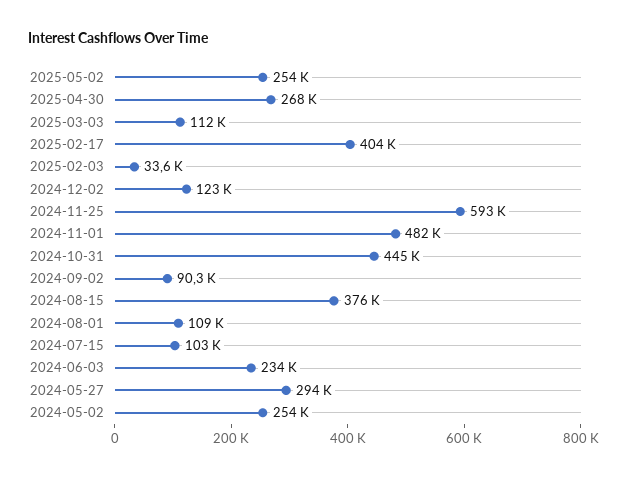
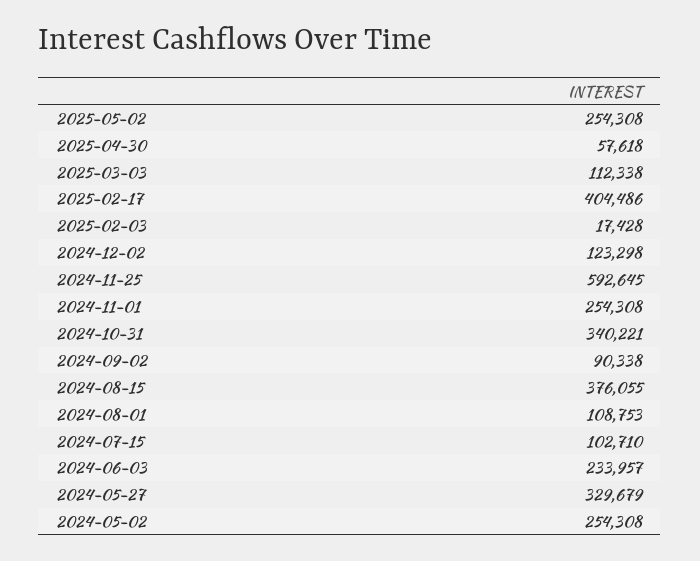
  {
    "2025-05-02": 254308,
-   "2025-04-30": 268000,
+   "2025-04-30": 57618,
    "2025-03-03": 112338,
    "2025-02-17": 404486,
-   "2025-02-03": 33600,
+   "2025-02-03": 17428,
    "2024-12-02": 123298,
    "2024-11-25": 592645,
-   "2024-11-01": 482000,
+   "2024-11-01": 254308,
-   "2024-10-31": 445000,
+   "2024-10-31": 340221,
    "2024-09-02": 90338,
    "2024-08-15": 376055,
    "2024-08-01": 108753,
    "2024-07-15": 102710,
    "2024-06-03": 233957,
-   "2024-05-27": 294000,
+   "2024-05-27": 329679,
    "2024-05-02": 254308
  }

